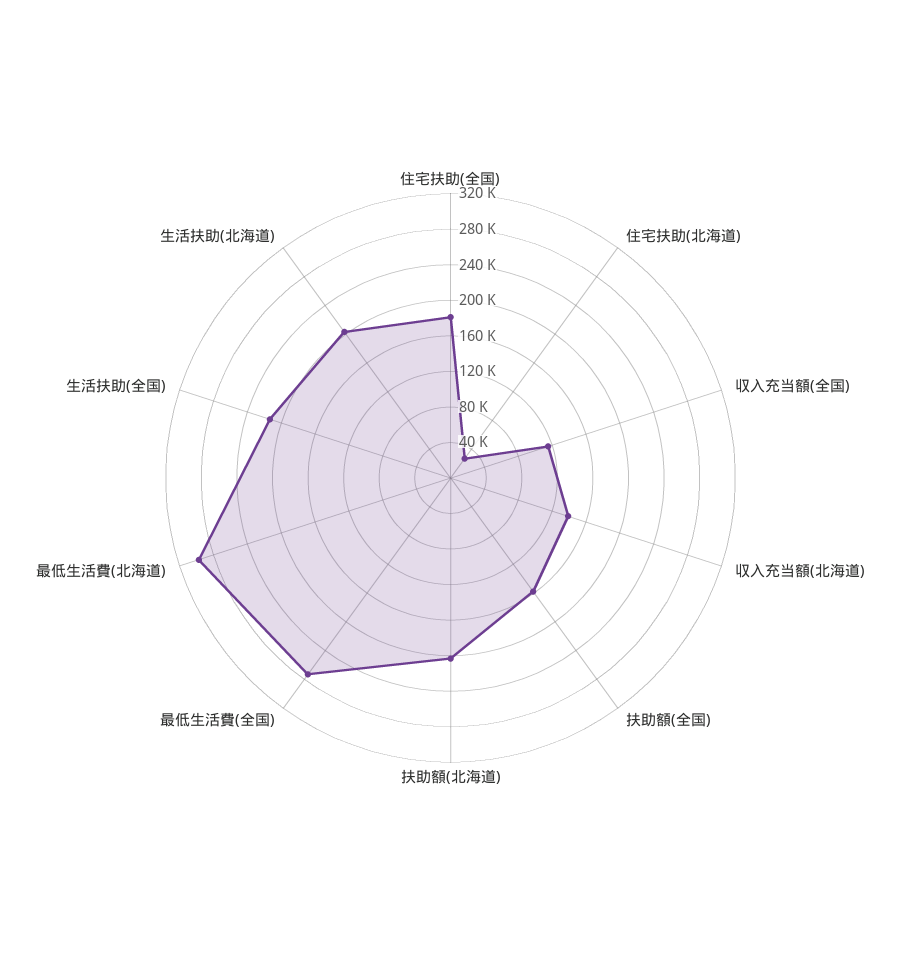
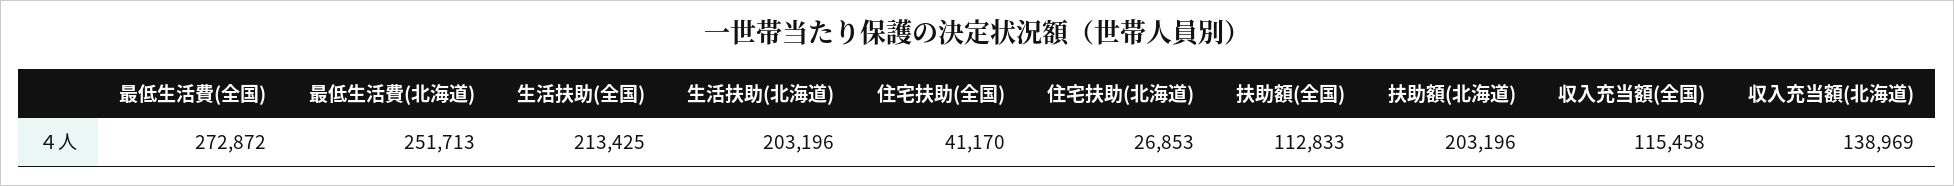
  {
-   "住宅扶助(全国)": 180000,
+   "住宅扶助(全国)": 41170,
    "住宅扶助(北海道)": 26853,
    "収入充当額(全国)": 115458,
    "収入充当額(北海道)": 138969,
-   "扶助額(全国)": 160000,
+   "扶助額(全国)": 112833,
    "扶助額(北海道)": 203196,
    "最低生活費(全国)": 272872,
-   "最低生活費(北海道)": 300000,
+   "最低生活費(北海道)": 251713,
    "生活扶助(全国)": 213425,
    "生活扶助(北海道)": 203196
  }

